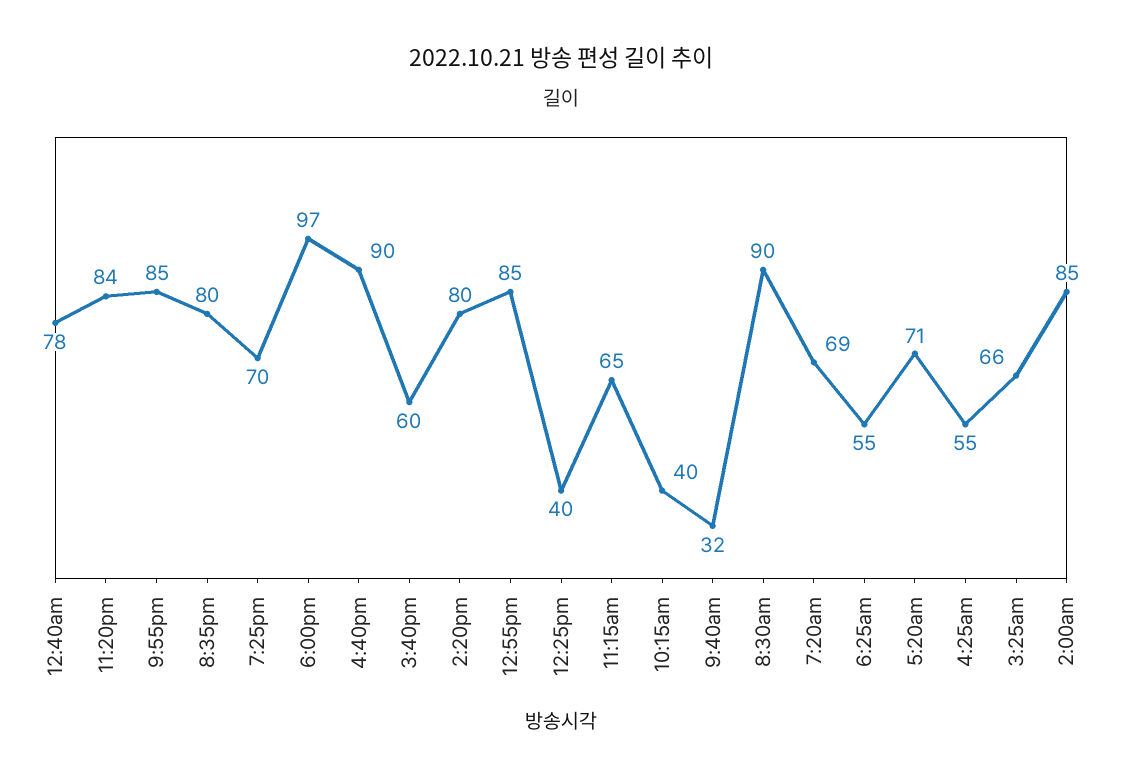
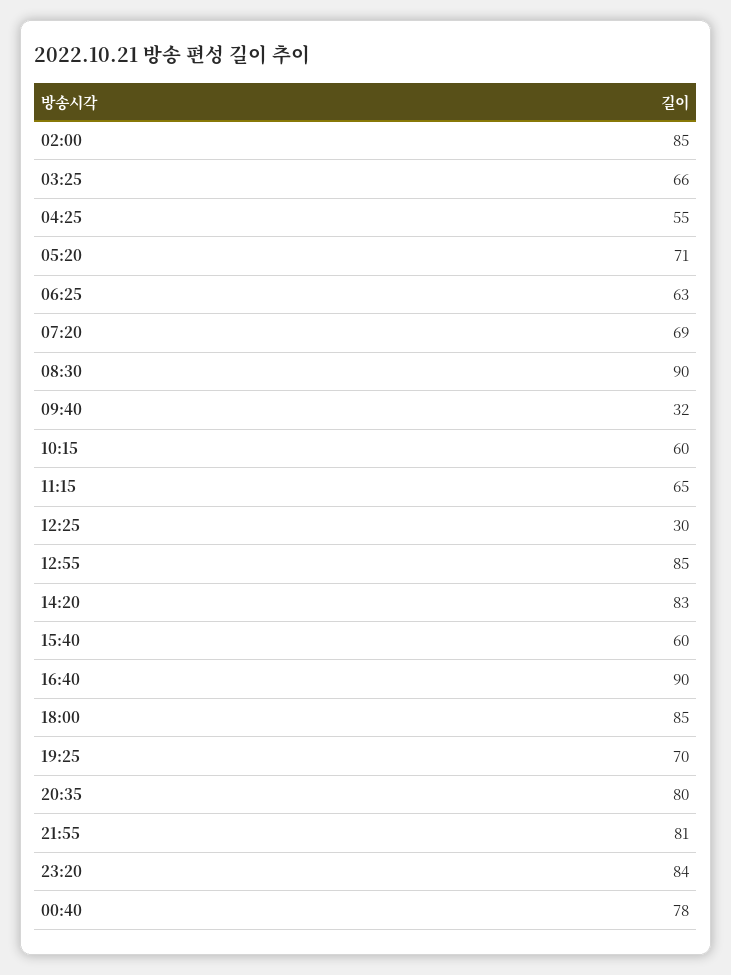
  {
    "12:40am": 78,
    "11:20pm": 84,
-   "9:55pm": 85,
+   "9:55pm": 81,
    "8:35pm": 80,
    "7:25pm": 70,
-   "6:00pm": 97,
+   "6:00pm": 85,
    "4:40pm": 90,
    "3:40pm": 60,
-   "2:20pm": 80,
+   "2:20pm": 83,
    "12:55pm": 85,
-   "12:25pm": 40,
+   "12:25pm": 30,
    "11:15am": 65,
-   "10:15am": 40,
+   "10:15am": 60,
    "9:40am": 32,
    "8:30am": 90,
    "7:20am": 69,
-   "6:25am": 55,
+   "6:25am": 63,
    "5:20am": 71,
    "4:25am": 55,
    "3:25am": 66,
    "2:00am": 85
  }

